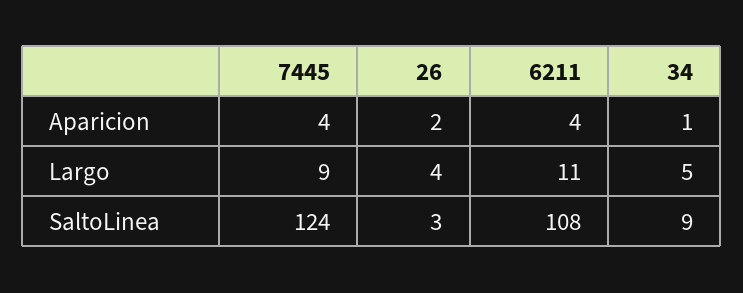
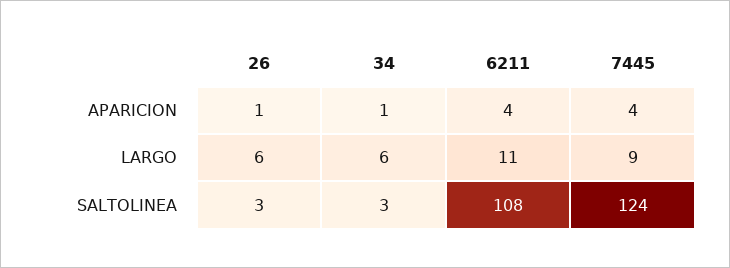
  {
    "7445": {
      "Aparicion": 4,
      "Largo": 9,
      "SaltoLinea": 124
    },
    "26": {
-     "Aparicion": 2,
+     "Aparicion": 1,
-     "Largo": 4,
+     "Largo": 6,
      "SaltoLinea": 3
    },
    "6211": {
      "Aparicion": 4,
      "Largo": 11,
      "SaltoLinea": 108
    },
    "34": {
      "Aparicion": 1,
-     "Largo": 5,
+     "Largo": 6,
-     "SaltoLinea": 9
+     "SaltoLinea": 3
    }
  }

